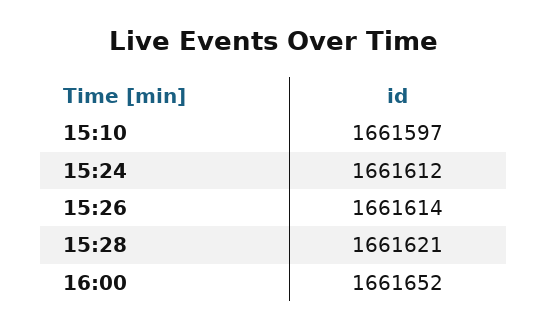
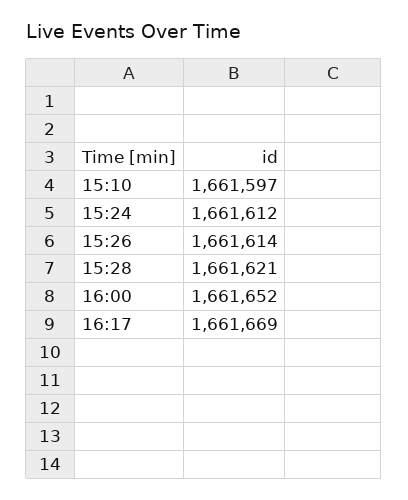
  {
    "15:10": 1661597,
    "15:24": 1661612,
    "15:26": 1661614,
    "15:28": 1661621,
-   "16:00": 1661652
+   "16:00": 1661652,
+   "16:17": 1661669
  }

